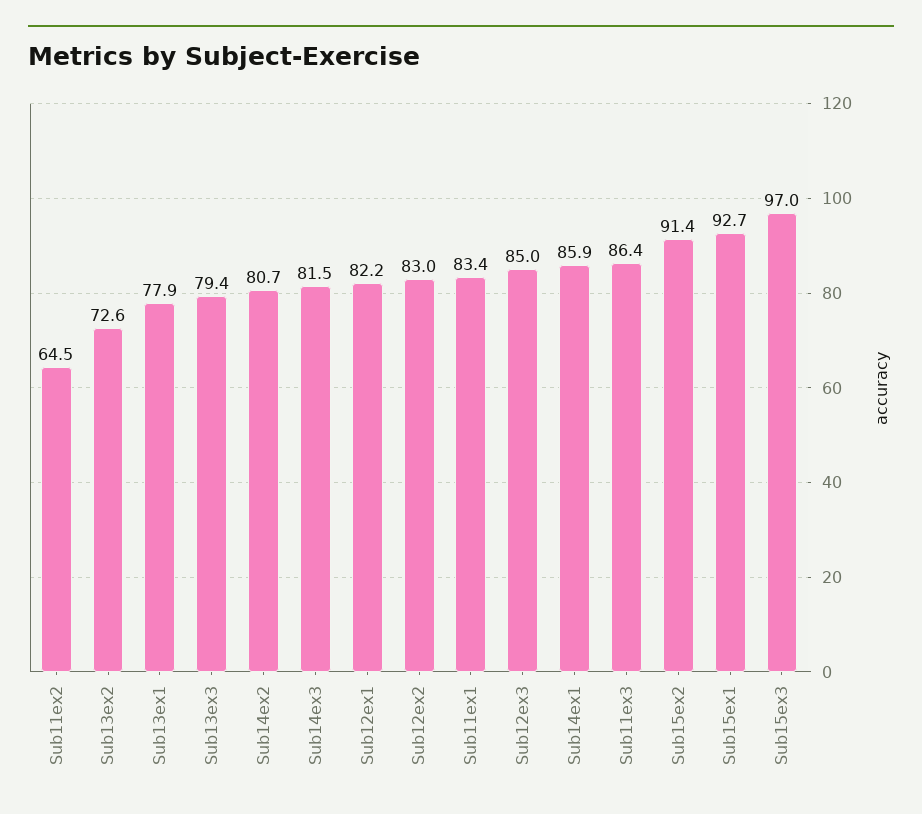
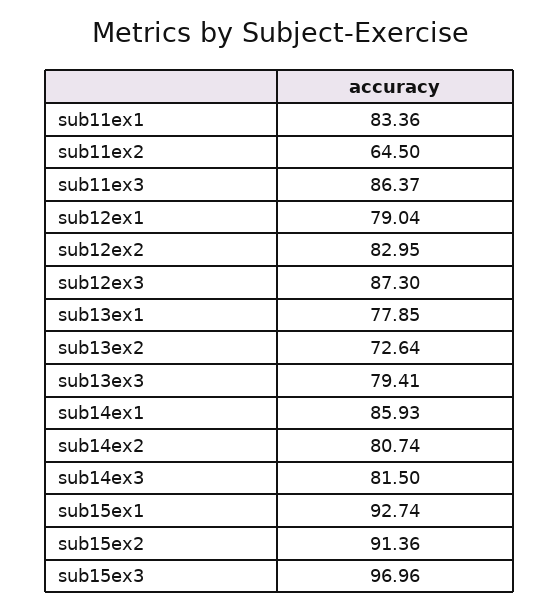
  {
    "Sub11ex2": 64.5,
    "Sub13ex2": 72.64,
    "Sub13ex1": 77.85,
    "Sub13ex3": 79.41,
    "Sub14ex2": 80.74,
    "Sub14ex3": 81.5,
-   "Sub12ex1": 82.2,
+   "Sub12ex1": 79.04,
    "Sub12ex2": 82.95,
    "Sub11ex1": 83.36,
-   "Sub12ex3": 85,
+   "Sub12ex3": 87.3,
    "Sub14ex1": 85.93,
    "Sub11ex3": 86.37,
    "Sub15ex2": 91.36,
    "Sub15ex1": 92.74,
    "Sub15ex3": 96.96
  }

